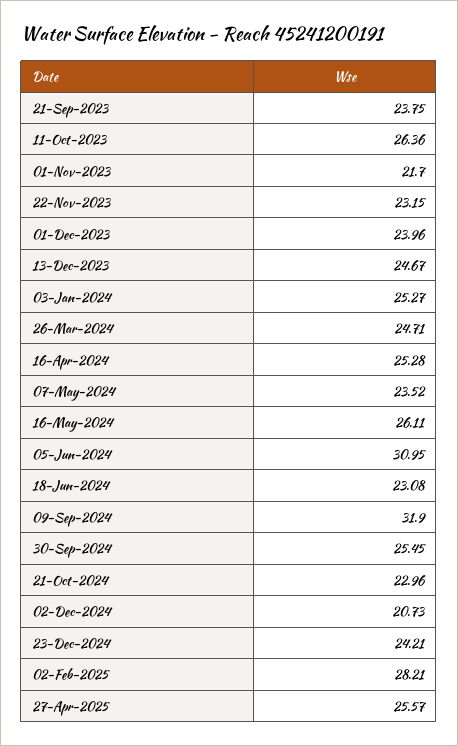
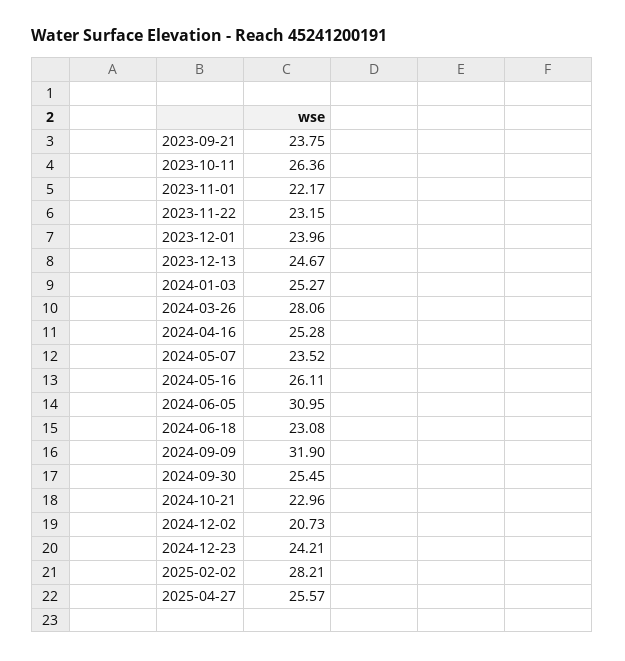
  {
    "21-Sep-2023": 23.75,
    "11-Oct-2023": 26.36,
-   "01-Nov-2023": 21.7,
+   "01-Nov-2023": 22.17,
    "22-Nov-2023": 23.15,
    "01-Dec-2023": 23.96,
    "13-Dec-2023": 24.67,
    "03-Jan-2024": 25.27,
-   "26-Mar-2024": 24.71,
+   "26-Mar-2024": 28.06,
    "16-Apr-2024": 25.28,
    "07-May-2024": 23.52,
    "16-May-2024": 26.11,
    "05-Jun-2024": 30.95,
    "18-Jun-2024": 23.08,
    "09-Sep-2024": 31.9,
    "30-Sep-2024": 25.45,
    "21-Oct-2024": 22.96,
    "02-Dec-2024": 20.73,
    "23-Dec-2024": 24.21,
    "02-Feb-2025": 28.21,
    "27-Apr-2025": 25.57
  }

